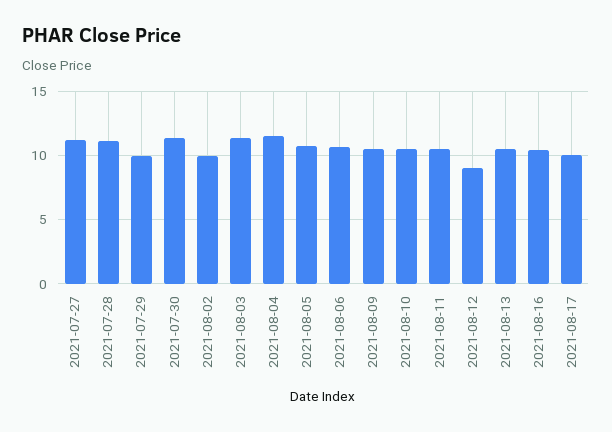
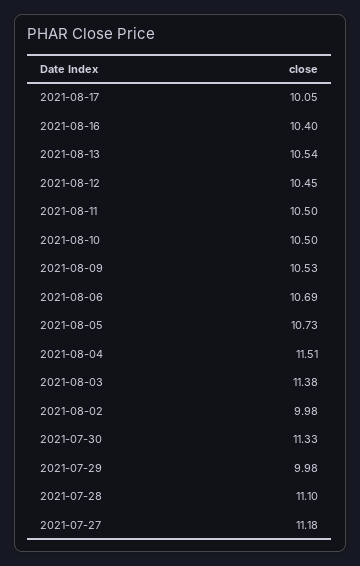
  {
    "2021-07-27": 11.18,
    "2021-07-28": 11.1,
    "2021-07-29": 9.98,
    "2021-07-30": 11.33,
    "2021-08-02": 9.98,
    "2021-08-03": 11.38,
    "2021-08-04": 11.51,
    "2021-08-05": 10.73,
    "2021-08-06": 10.69,
    "2021-08-09": 10.53,
    "2021-08-10": 10.5,
    "2021-08-11": 10.5,
-   "2021-08-12": 9,
+   "2021-08-12": 10.45,
    "2021-08-13": 10.54,
    "2021-08-16": 10.4,
    "2021-08-17": 10.05
  }

